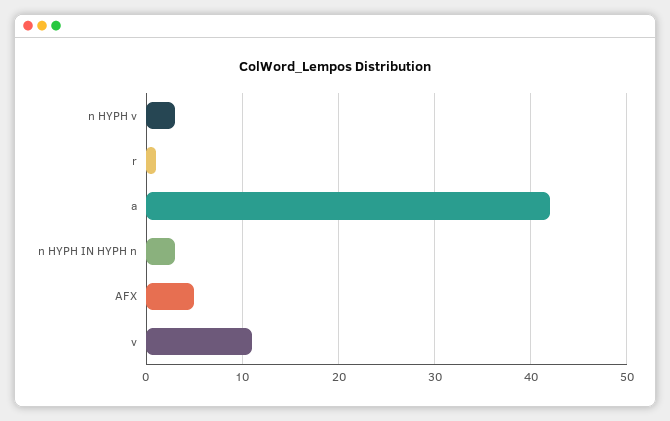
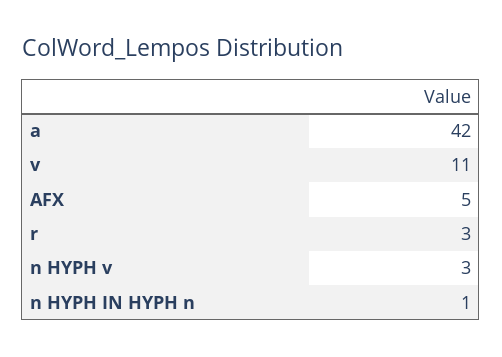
  {
    "n HYPH v": 3,
-   "r": 1,
+   "r": 3,
    "a": 42,
-   "n HYPH IN HYPH n": 3,
+   "n HYPH IN HYPH n": 1,
    "AFX": 5,
    "v": 11
  }

